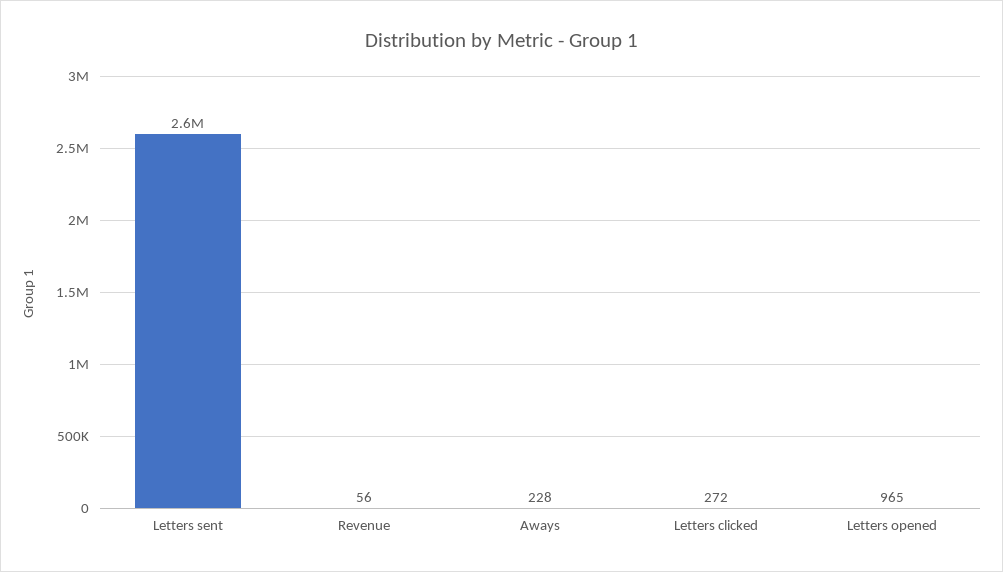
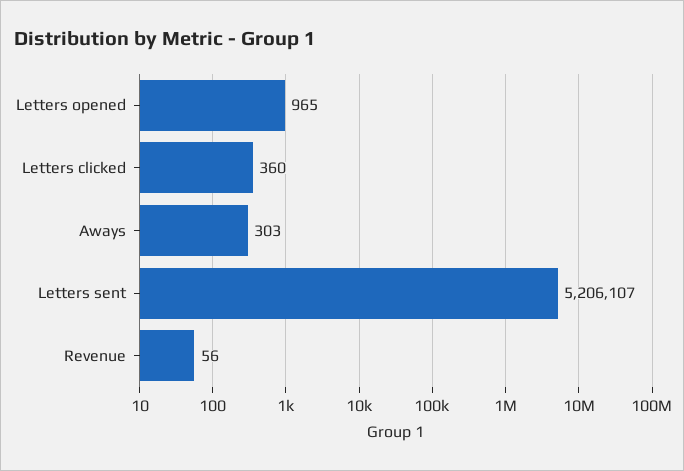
  {
-   "Letters sent": 2600000,
+   "Letters sent": 5206107,
    "Revenue": 56,
-   "Aways": 228,
+   "Aways": 303,
-   "Letters clicked": 272,
+   "Letters clicked": 360,
    "Letters opened": 965
  }

